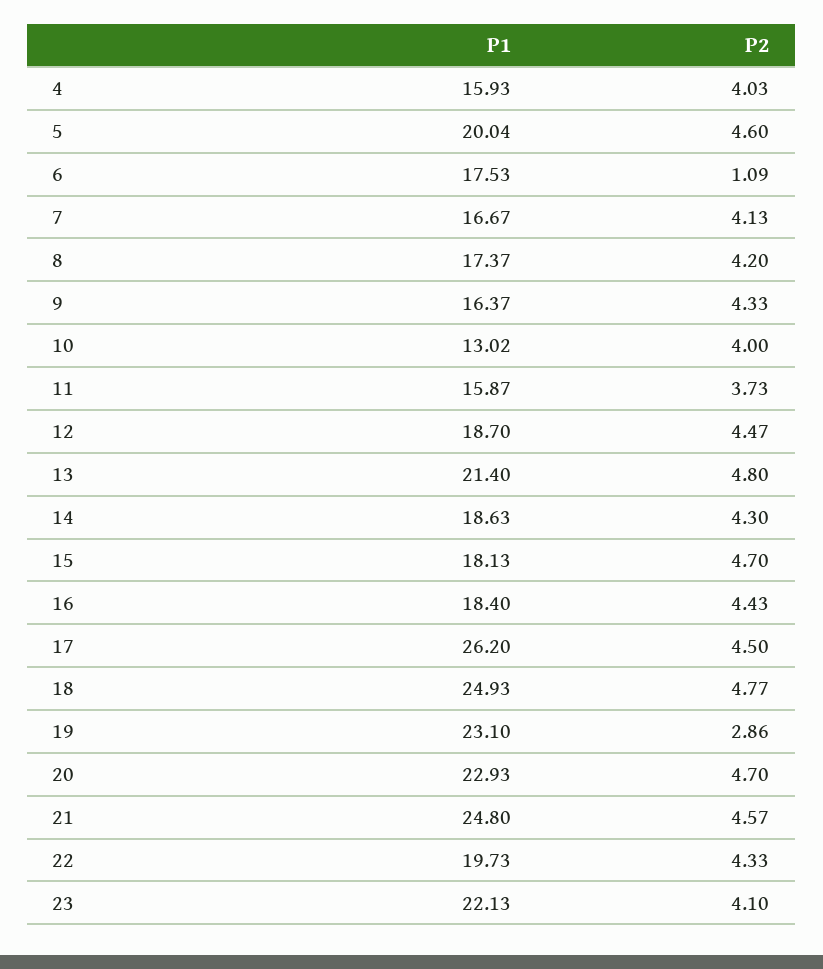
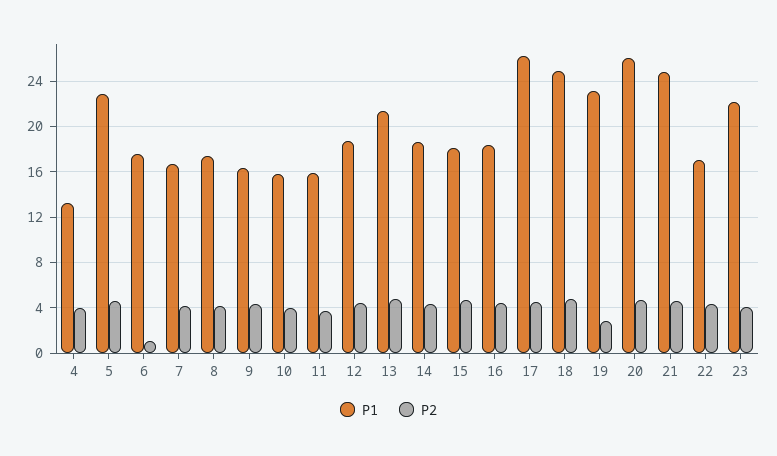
  {
    "P1": {
-     "4": 15.93,
+     "4": 13,
-     "5": 20.04,
+     "5": 23,
      "6": 17.53,
      "7": 16.67,
      "8": 17.37,
      "9": 16.37,
-     "10": 13.02,
+     "10": 16,
      "11": 15.87,
      "12": 18.7,
      "13": 21.4,
      "14": 18.63,
      "15": 18.13,
      "16": 18.4,
      "17": 26.2,
      "18": 24.93,
      "19": 23.1,
-     "20": 22.93,
+     "20": 26,
      "21": 24.8,
-     "22": 19.73,
+     "22": 17,
      "23": 22.13
    },
    "P2": {
      "4": 4.03,
      "5": 4.6,
      "6": 1.09,
      "7": 4.13,
      "8": 4.2,
      "9": 4.33,
      "10": 4,
      "11": 3.73,
      "12": 4.47,
      "13": 4.8,
      "14": 4.3,
      "15": 4.7,
      "16": 4.43,
      "17": 4.5,
      "18": 4.77,
      "19": 2.86,
      "20": 4.7,
      "21": 4.57,
      "22": 4.33,
      "23": 4.1
    }
  }

